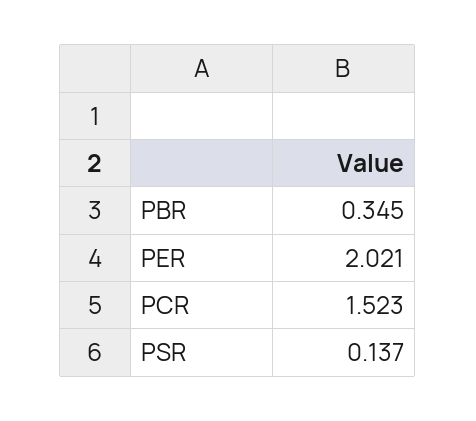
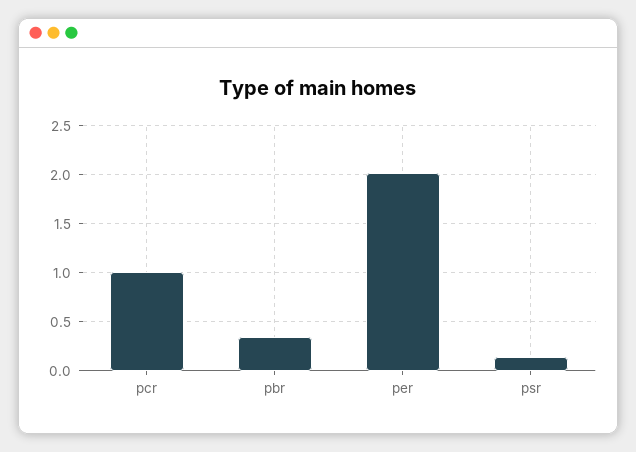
  {
    "PBR": 0.345,
    "PER": 2.021,
-   "PCR": 1.523,
+   "PCR": 1,
    "PSR": 0.137
  }

